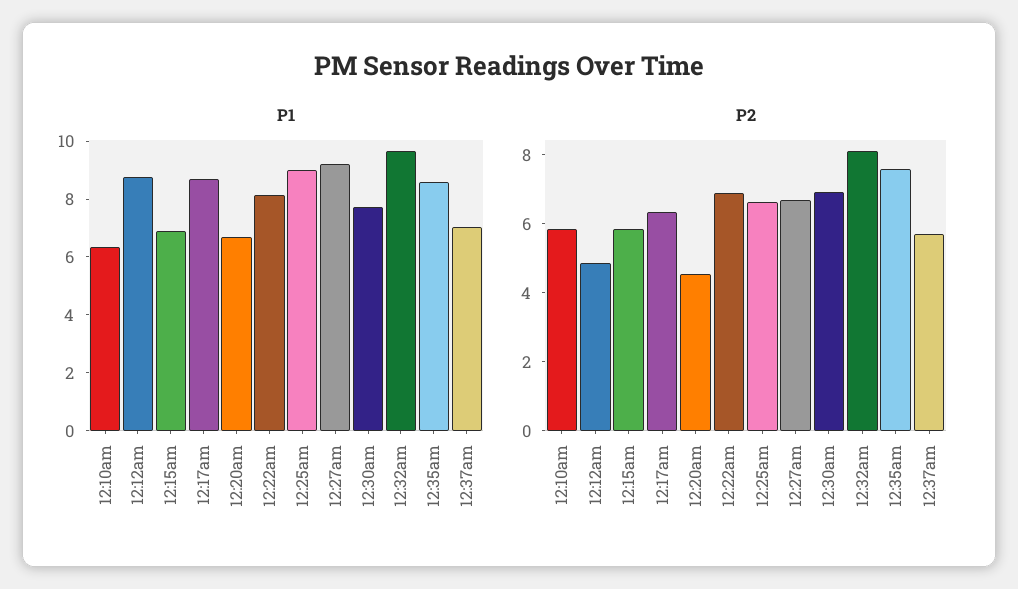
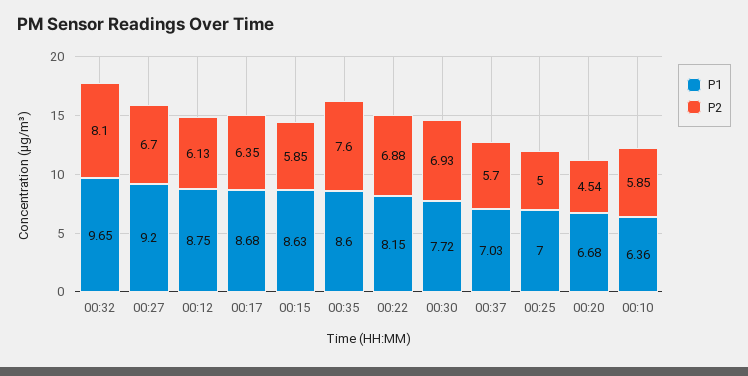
  {
    "P1": {
      "12:10am": 6.36,
      "12:12am": 8.75,
-     "12:15am": 7,
+     "12:15am": 8.63,
      "12:17am": 8.68,
      "12:20am": 6.68,
      "12:22am": 8.15,
-     "12:25am": 9,
+     "12:25am": 7,
      "12:27am": 9.2,
      "12:30am": 7.72,
      "12:32am": 9.65,
      "12:35am": 8.6,
      "12:37am": 7.03
    },
    "P2": {
      "12:10am": 5.85,
-     "12:12am": 5,
+     "12:12am": 6.13,
      "12:15am": 5.85,
      "12:17am": 6.35,
      "12:20am": 4.54,
      "12:22am": 6.88,
-     "12:25am": 6.5,
+     "12:25am": 5,
      "12:27am": 6.7,
      "12:30am": 6.93,
      "12:32am": 8.1,
      "12:35am": 7.6,
      "12:37am": 5.7
    }
  }

